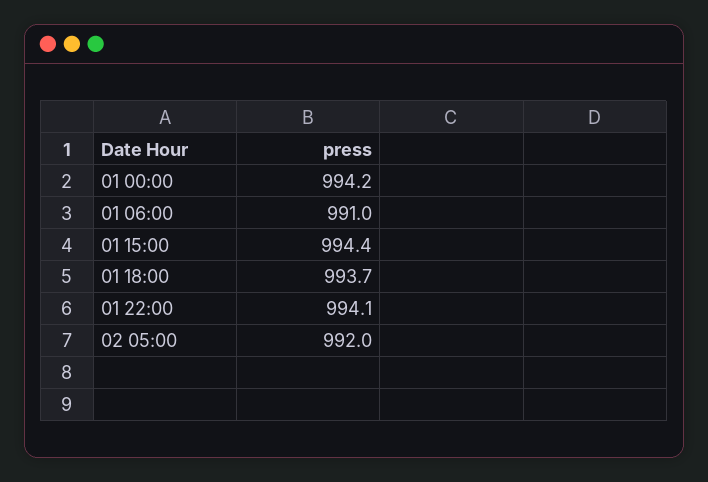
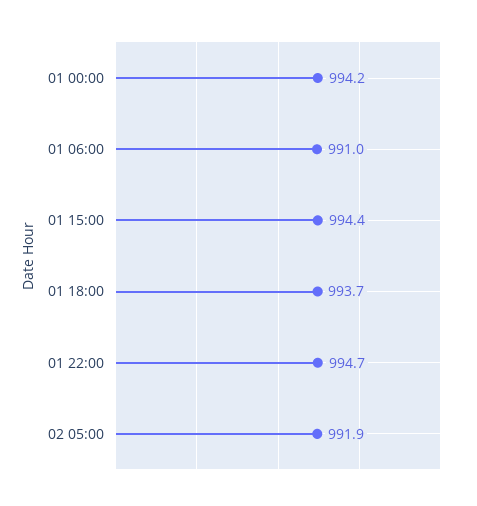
  {
    "01 00:00": 994.2,
    "01 06:00": 991,
    "01 15:00": 994.4,
    "01 18:00": 993.7,
-   "01 22:00": 994.1,
+   "01 22:00": 994.7,
-   "02 05:00": 992
+   "02 05:00": 991.9
  }

